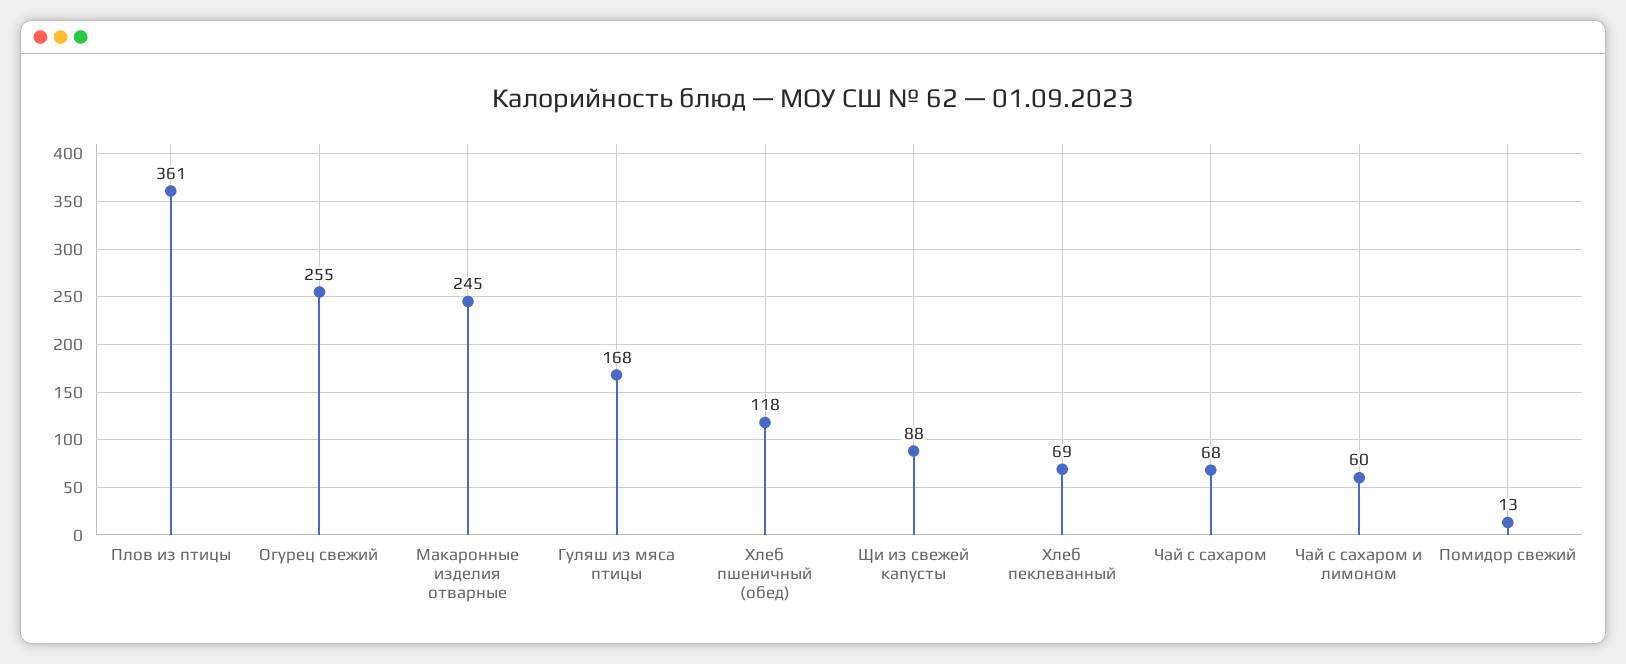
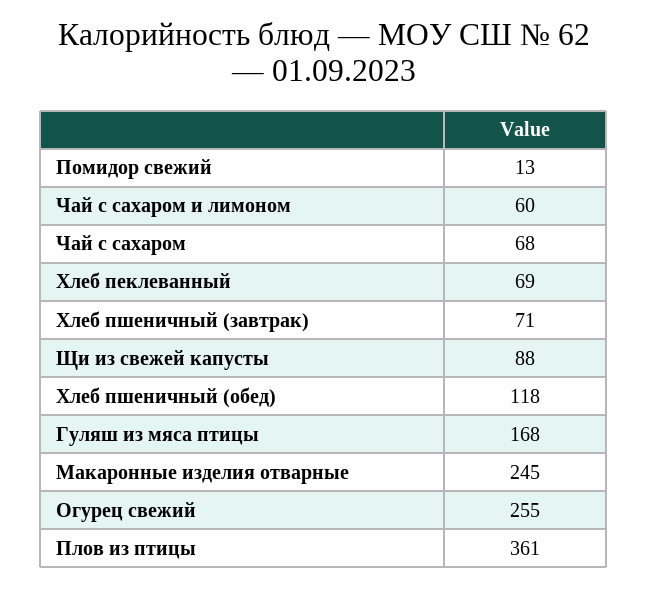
  {
    "Плов из птицы": 361,
    "Огурец свежий": 255,
    "Макаронные изделия отварные": 245,
    "Гуляш из мяса птицы": 168,
    "Хлеб пшеничный (обед)": 118,
    "Щи из свежей капусты": 88,
    "Хлеб пеклеванный": 69,
    "Чай с сахаром": 68,
    "Чай с сахаром и лимоном": 60,
-   "Помидор свежий": 13
+   "Помидор свежий": 13,
+   "Хлеб пшеничный (завтрак)": 71
  }

